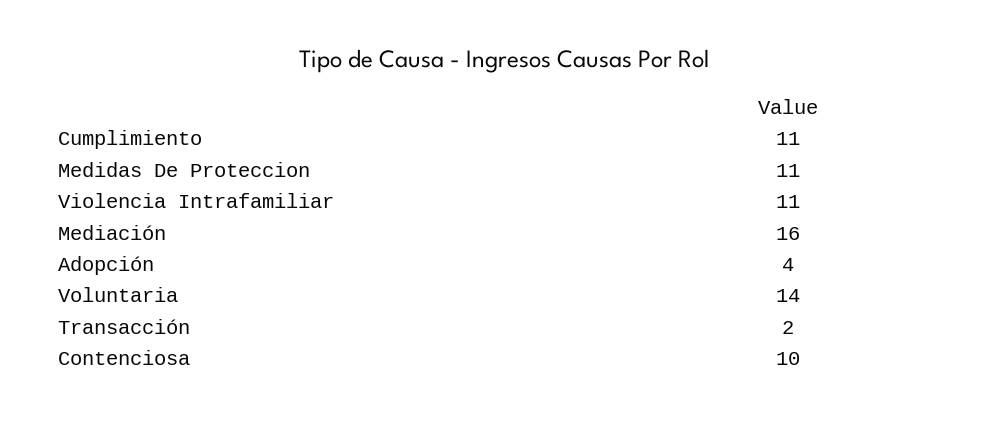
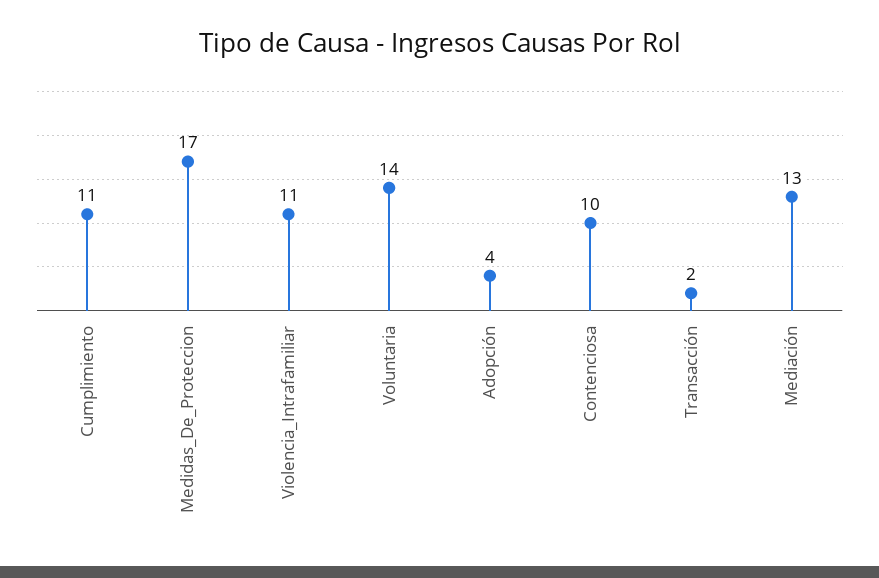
  {
    "Cumplimiento": 11,
-   "Medidas De Proteccion": 11,
+   "Medidas De Proteccion": 17,
    "Violencia Intrafamiliar": 11,
-   "Mediación": 16,
+   "Mediación": 13,
    "Adopción": 4,
    "Voluntaria": 14,
    "Transacción": 2,
    "Contenciosa": 10
  }

